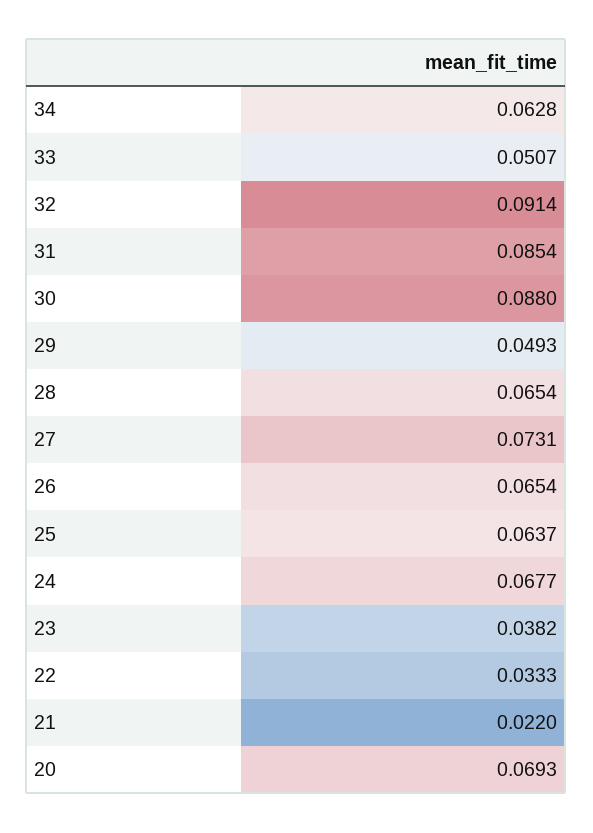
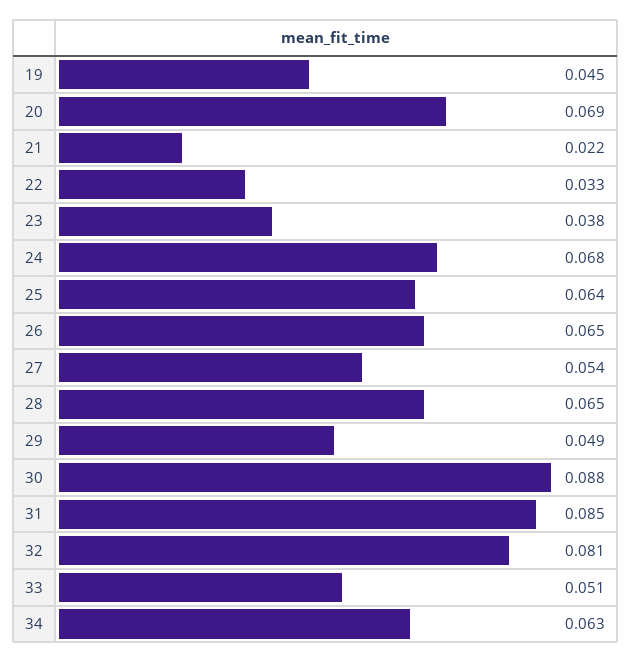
  {
    "34": 0.0628,
    "33": 0.0507,
-   "32": 0.0914,
+   "32": 0.081,
    "31": 0.0854,
    "30": 0.088,
    "29": 0.0493,
    "28": 0.0654,
-   "27": 0.0731,
+   "27": 0.054,
    "26": 0.0654,
    "25": 0.0637,
    "24": 0.0677,
    "23": 0.0382,
    "22": 0.0333,
    "21": 0.022,
-   "20": 0.0693
+   "20": 0.0693,
+   "19": 0.045
  }

